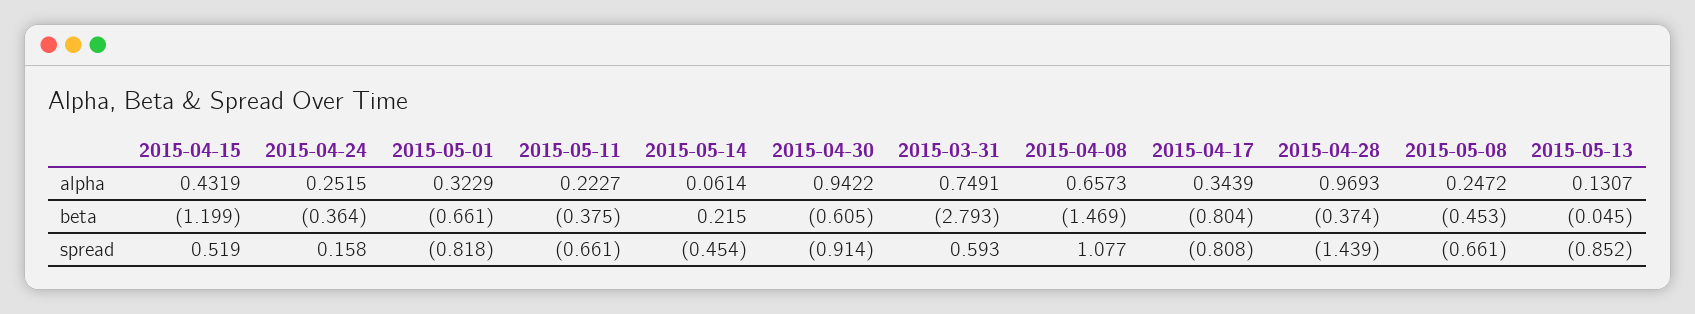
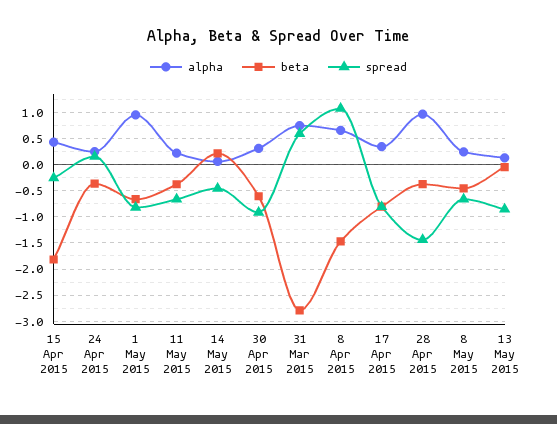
  {
    "alpha": {
      "2015-04-15": 0.4319,
      "2015-04-24": 0.2515,
-     "2015-05-01": 0.3229,
+     "2015-05-01": 1,
      "2015-05-11": 0.2227,
      "2015-05-14": 0.0614,
-     "2015-04-30": 0.9422,
+     "2015-04-30": 0.25,
      "2015-03-31": 0.7491,
      "2015-04-08": 0.6573,
      "2015-04-17": 0.3439,
      "2015-04-28": 0.9693,
      "2015-05-08": 0.2472,
      "2015-05-13": 0.1307
    },
    "beta": {
-     "2015-04-15": -1.199,
+     "2015-04-15": -1.75,
      "2015-04-24": -0.364,
      "2015-05-01": -0.661,
      "2015-05-11": -0.375,
      "2015-05-14": 0.215,
      "2015-04-30": -0.605,
      "2015-03-31": -2.793,
      "2015-04-08": -1.469,
      "2015-04-17": -0.804,
      "2015-04-28": -0.374,
      "2015-05-08": -0.453,
      "2015-05-13": -0.045
    },
    "spread": {
-     "2015-04-15": 0.519,
+     "2015-04-15": -0.25,
      "2015-04-24": 0.158,
      "2015-05-01": -0.818,
      "2015-05-11": -0.661,
      "2015-05-14": -0.454,
      "2015-04-30": -0.914,
      "2015-03-31": 0.593,
      "2015-04-08": 1.077,
      "2015-04-17": -0.808,
      "2015-04-28": -1.439,
      "2015-05-08": -0.661,
      "2015-05-13": -0.852
    }
  }

